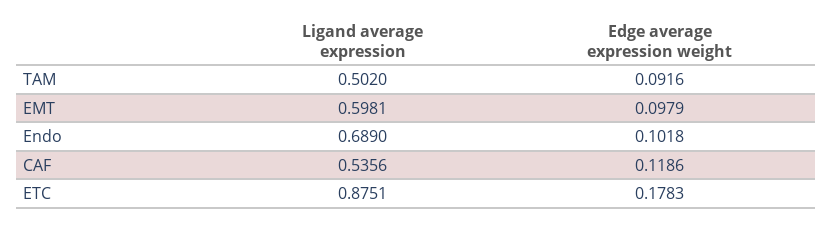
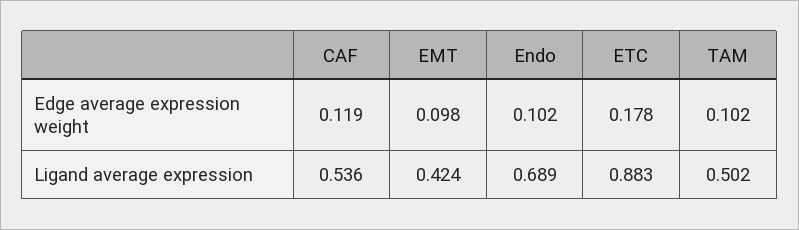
  {
    "Ligand average expression": {
      "TAM": 0.502,
-     "EMT": 0.5981,
+     "EMT": 0.424,
      "Endo": 0.689,
      "CAF": 0.5356,
-     "ETC": 0.8751
+     "ETC": 0.883
    },
    "Edge average expression weight": {
-     "TAM": 0.0916,
+     "TAM": 0.102,
      "EMT": 0.0979,
      "Endo": 0.1018,
      "CAF": 0.1186,
      "ETC": 0.1783
    }
  }

